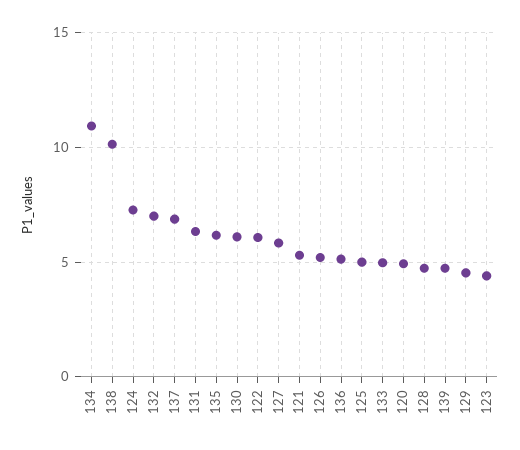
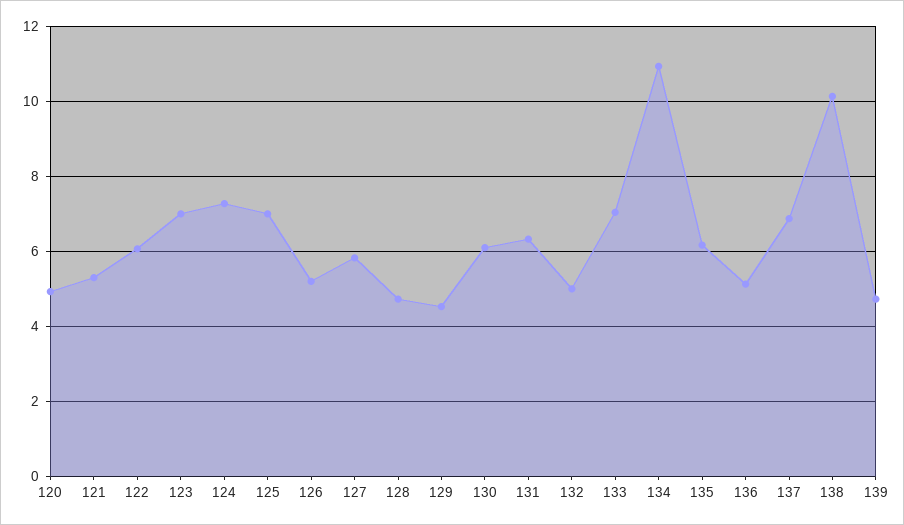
  {
    "134": 11,
    "138": 10.2,
    "124": 7.2,
-   "132": 7,
+   "132": 5,
    "137": 6.8,
    "131": 6.4,
    "135": 6.2,
    "130": 6.2,
    "122": 6,
    "127": 5.8,
    "121": 5.4,
    "126": 5.2,
    "136": 5.2,
-   "125": 5,
+   "125": 7,
-   "133": 5,
+   "133": 7,
    "120": 5,
    "128": 4.8,
    "139": 4.8,
    "129": 4.6,
-   "123": 4.5
+   "123": 7
  }

